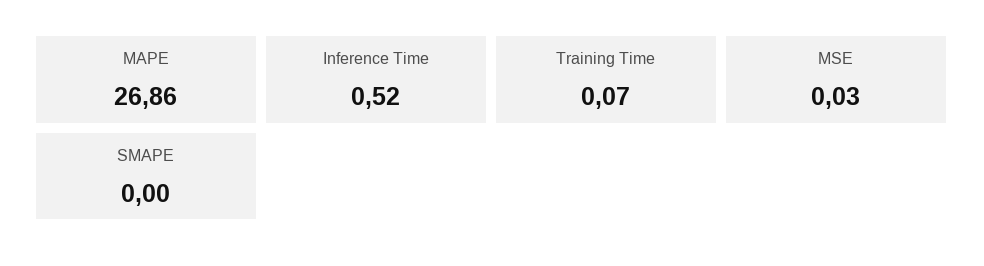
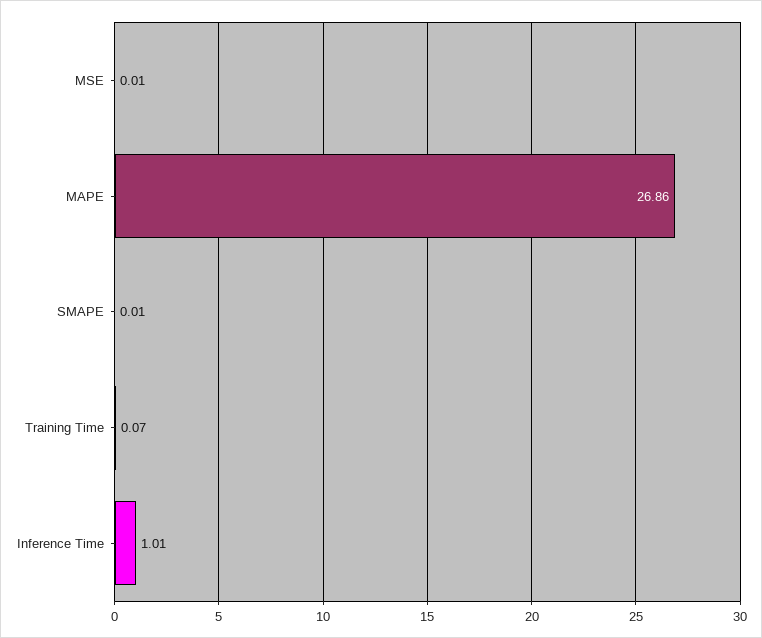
  {
    "MAPE": 26.86,
-   "Inference Time": 0.52,
+   "Inference Time": 1.01,
    "Training Time": 0.07,
-   "MSE": 0.03,
+   "MSE": 0.01,
-   "SMAPE": 0
+   "SMAPE": 0.01
  }

